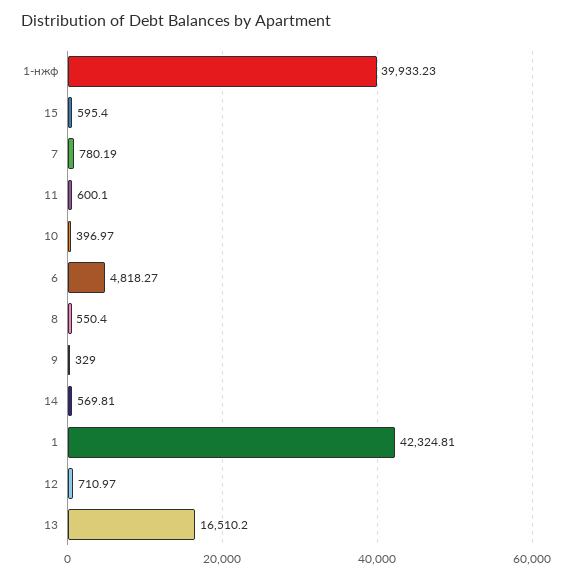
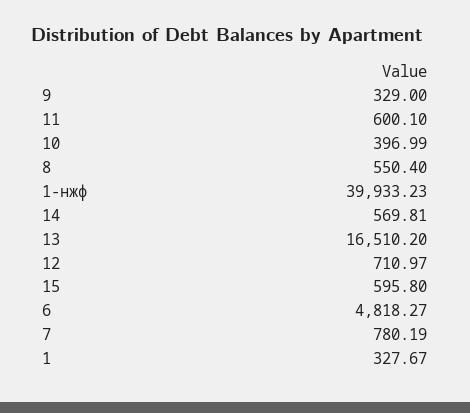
  {
    "1-нжф": 39933.23,
-   "15": 595.4,
+   "15": 595.8,
    "7": 780.19,
    "11": 600.1,
-   "10": 396.97,
+   "10": 396.99,
    "6": 4818.27,
    "8": 550.4,
    "9": 329,
    "14": 569.81,
-   "1": 42324.81,
+   "1": 327.67,
    "12": 710.97,
    "13": 16510.2
  }

